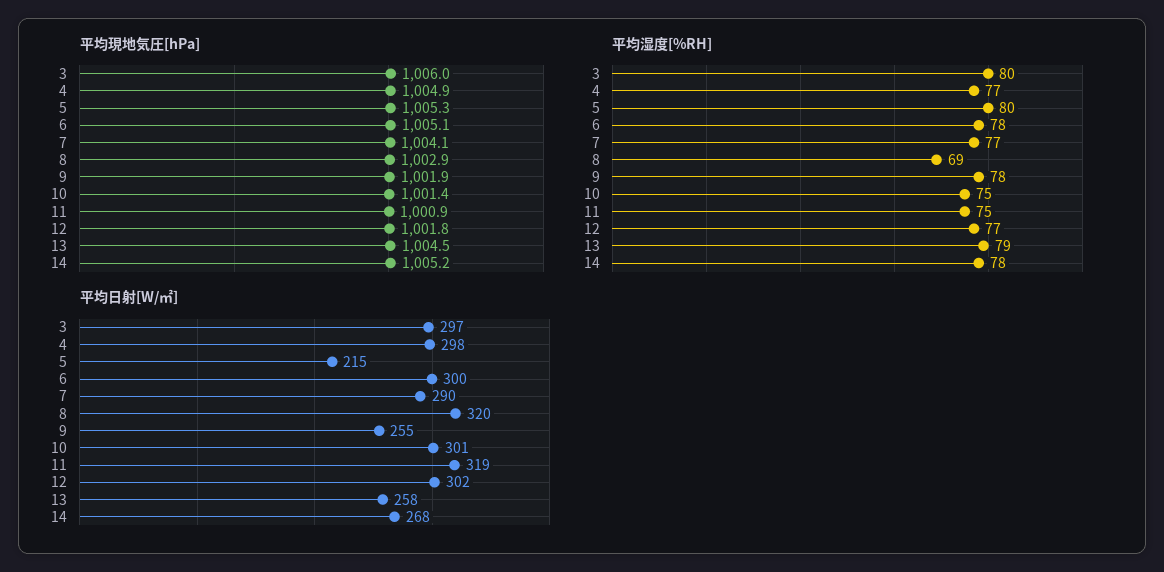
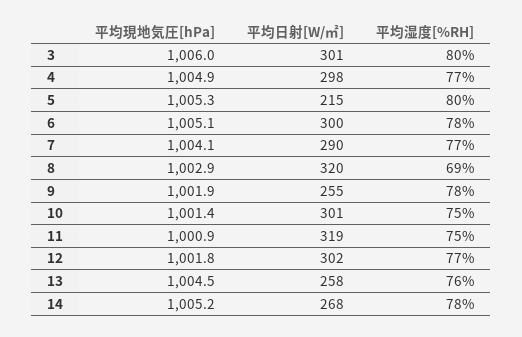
  {
    "平均現地気圧[hPa]": {
      "3": 1006,
      "4": 1004.9,
      "5": 1005.3,
      "6": 1005.1,
      "7": 1004.1,
      "8": 1002.9,
      "9": 1001.9,
      "10": 1001.4,
      "11": 1000.9,
      "12": 1001.8,
      "13": 1004.5,
      "14": 1005.2
    },
    "平均湿度[%RH]": {
      "3": 80,
      "4": 77,
      "5": 80,
      "6": 78,
      "7": 77,
      "8": 69,
      "9": 78,
      "10": 75,
      "11": 75,
      "12": 77,
-     "13": 79,
+     "13": 76,
      "14": 78
    },
    "平均日射[W/㎡]": {
-     "3": 297,
+     "3": 301,
      "4": 298,
      "5": 215,
      "6": 300,
      "7": 290,
      "8": 320,
      "9": 255,
      "10": 301,
      "11": 319,
      "12": 302,
      "13": 258,
      "14": 268
    }
  }

